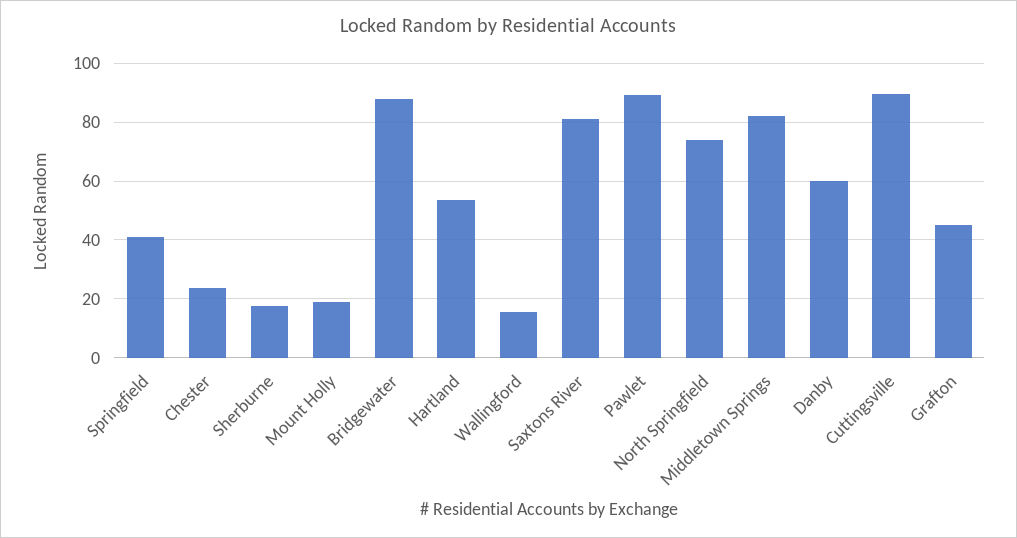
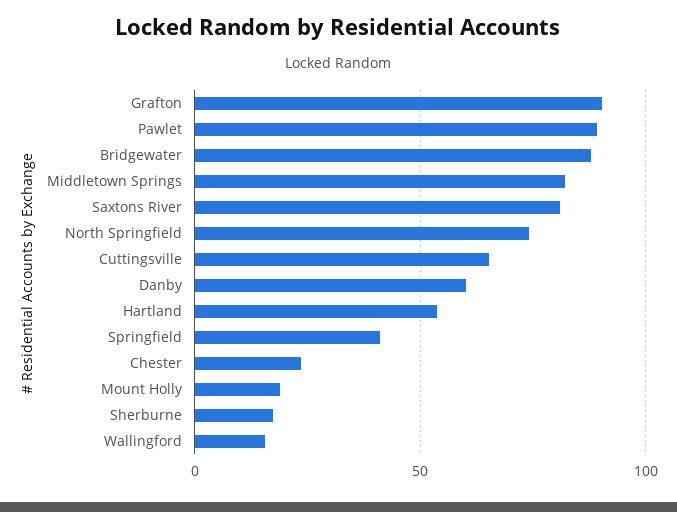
  {
    "Springfield": 40,
    "Chester": 22.5,
    "Sherburne": 17.5,
    "Mount Holly": 20,
    "Bridgewater": 87.5,
    "Hartland": 52.5,
    "Wallingford": 15,
    "Saxtons River": 80,
    "Pawlet": 90,
    "North Springfield": 75,
    "Middletown Springs": 82.5,
    "Danby": 60,
-   "Cuttingsville": 90,
+   "Cuttingsville": 65,
-   "Grafton": 45
+   "Grafton": 90
  }

